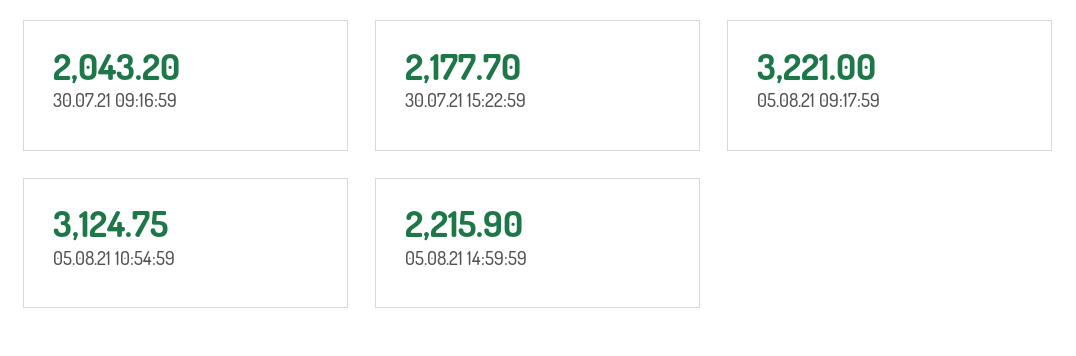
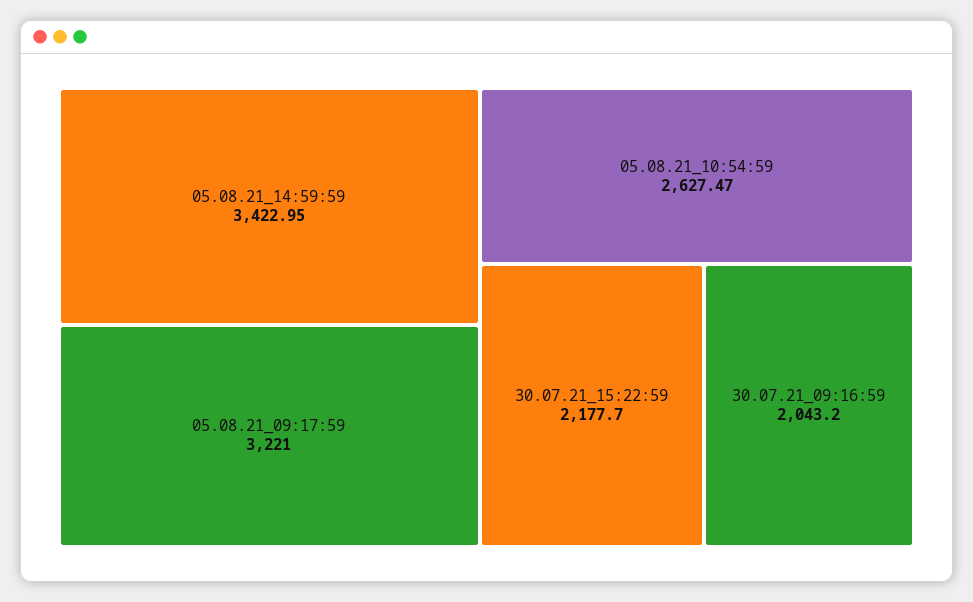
  {
    "30.07.21 09:16:59": 2043.2,
    "30.07.21 15:22:59": 2177.7,
    "05.08.21 09:17:59": 3221,
-   "05.08.21 10:54:59": 3124.75,
+   "05.08.21 10:54:59": 2627.47,
-   "05.08.21 14:59:59": 2215.9
+   "05.08.21 14:59:59": 3422.95
  }

